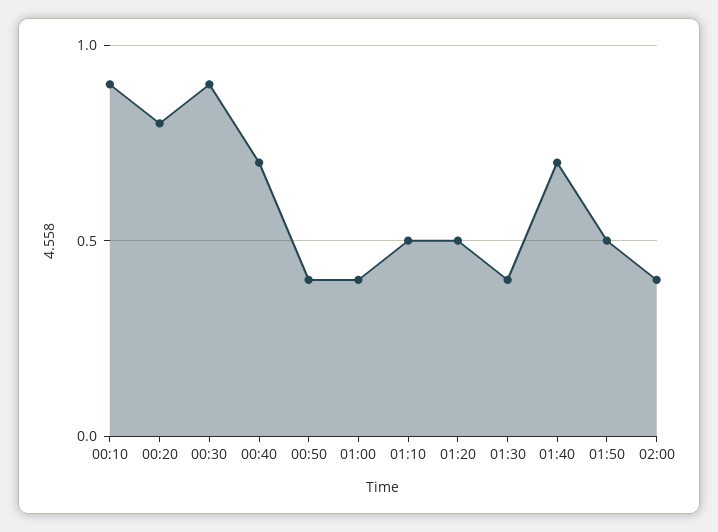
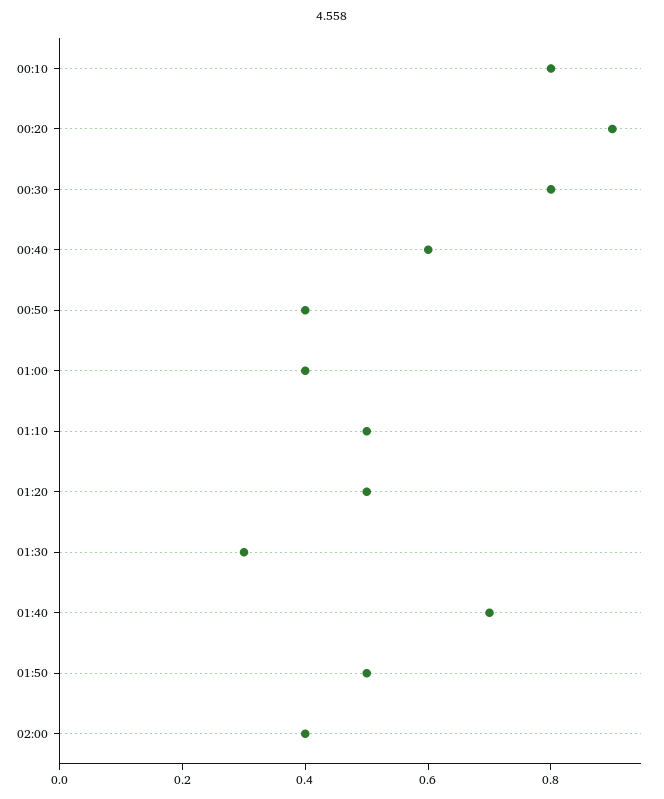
  {
-   "00:10": 0.9,
+   "00:10": 0.8,
-   "00:20": 0.8,
+   "00:20": 0.9,
-   "00:30": 0.9,
+   "00:30": 0.8,
-   "00:40": 0.7,
+   "00:40": 0.6,
    "00:50": 0.4,
    "01:00": 0.4,
    "01:10": 0.5,
    "01:20": 0.5,
-   "01:30": 0.4,
+   "01:30": 0.3,
    "01:40": 0.7,
    "01:50": 0.5,
    "02:00": 0.4
  }

